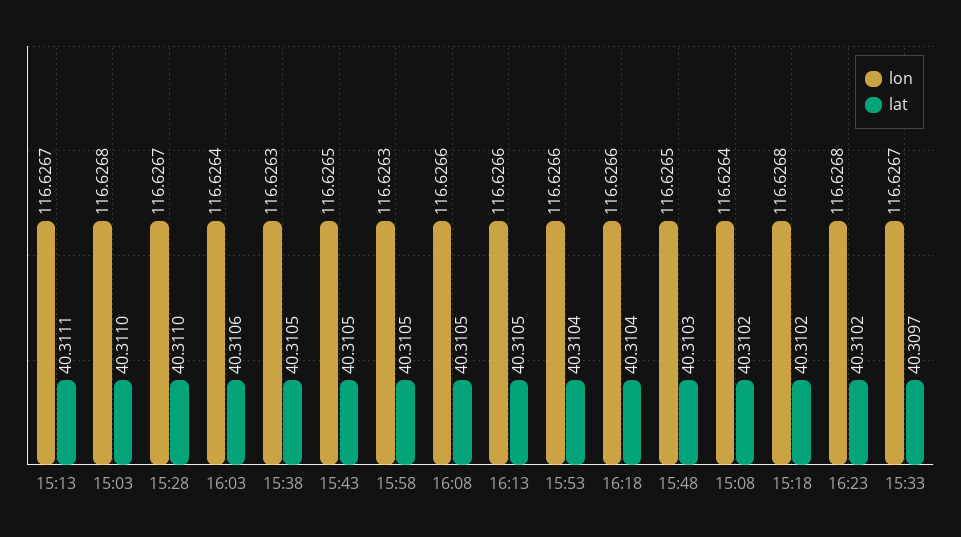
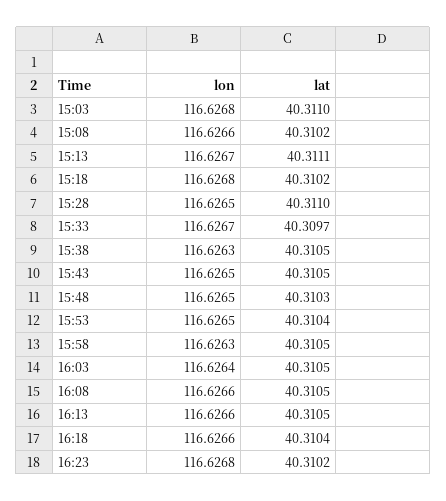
  {
    "lon": {
      "15:13": 116.6267,
      "15:03": 116.6268,
-     "15:28": 116.6267,
+     "15:28": 116.6265,
      "16:03": 116.6264,
      "15:38": 116.6263,
      "15:43": 116.6265,
      "15:58": 116.6263,
      "16:08": 116.6266,
      "16:13": 116.6266,
-     "15:53": 116.6266,
+     "15:53": 116.6265,
      "16:18": 116.6266,
      "15:48": 116.6265,
-     "15:08": 116.6264,
+     "15:08": 116.6266,
      "15:18": 116.6268,
      "16:23": 116.6268,
      "15:33": 116.6267
    },
    "lat": {
      "15:13": 40.3111,
      "15:03": 40.311,
      "15:28": 40.311,
-     "16:03": 40.3106,
+     "16:03": 40.3105,
      "15:38": 40.3105,
      "15:43": 40.3105,
      "15:58": 40.3105,
      "16:08": 40.3105,
      "16:13": 40.3105,
      "15:53": 40.3104,
      "16:18": 40.3104,
      "15:48": 40.3103,
      "15:08": 40.3102,
      "15:18": 40.3102,
      "16:23": 40.3102,
      "15:33": 40.3097
    }
  }

